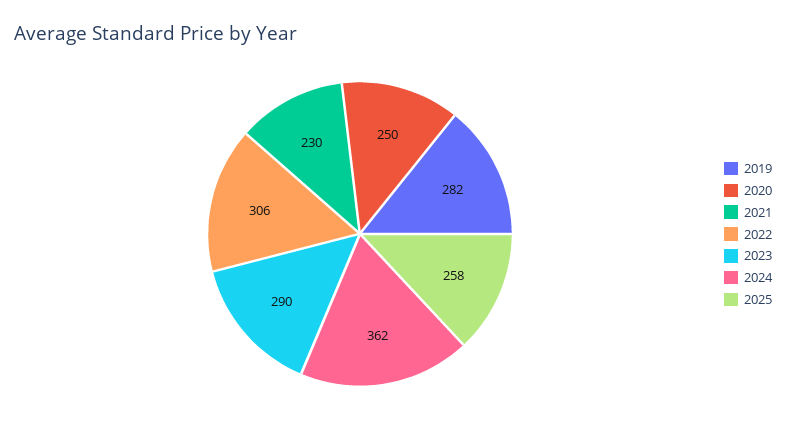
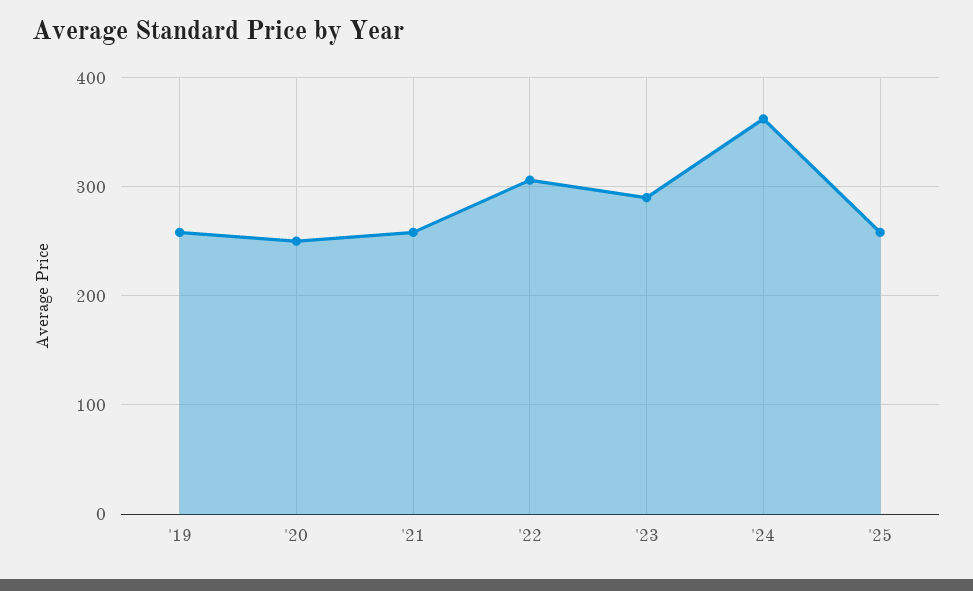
  {
-   "2019": 282,
+   "2019": 260,
    "2020": 250,
-   "2021": 230,
+   "2021": 260,
    "2022": 306,
    "2023": 290,
    "2024": 362,
    "2025": 258
  }

